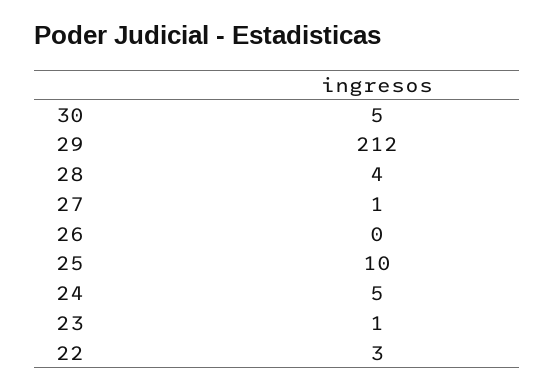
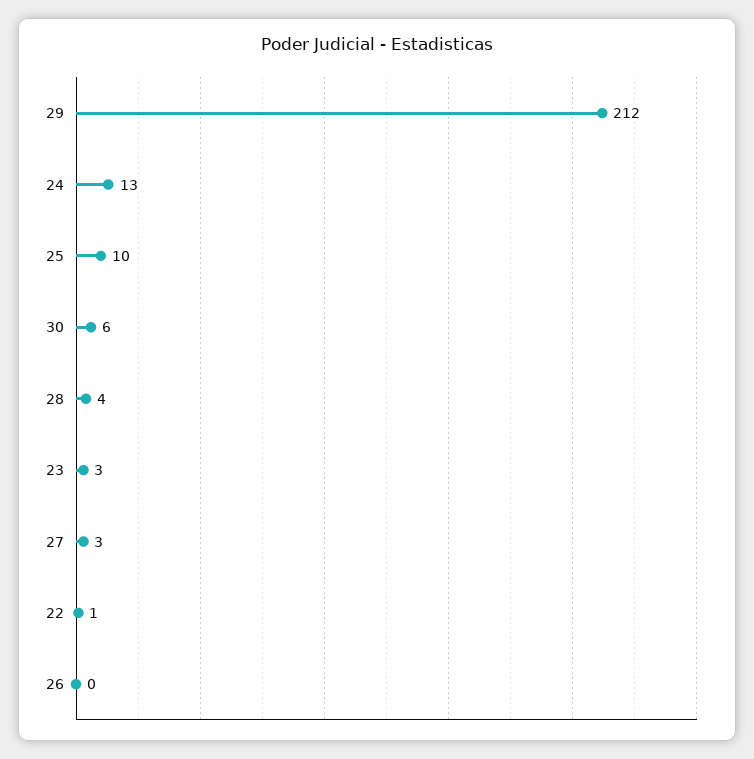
  {
-   "30": 5,
+   "30": 6,
    "29": 212,
    "28": 4,
-   "27": 1,
+   "27": 3,
    "26": 0,
    "25": 10,
-   "24": 5,
+   "24": 13,
-   "23": 1,
+   "23": 3,
-   "22": 3
+   "22": 1
  }

